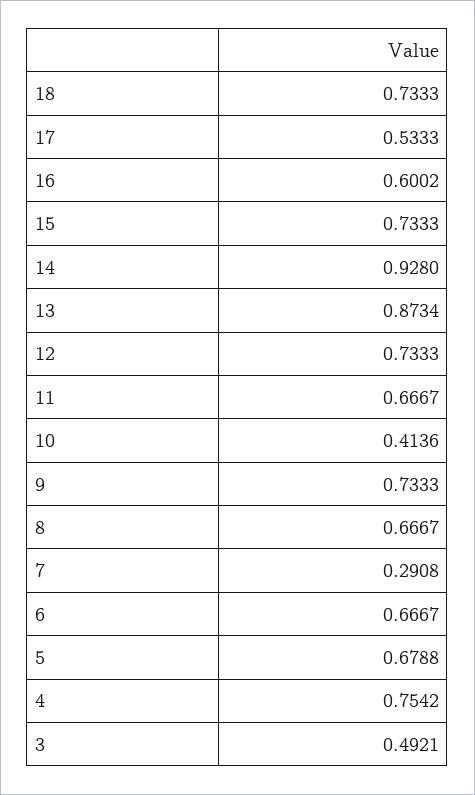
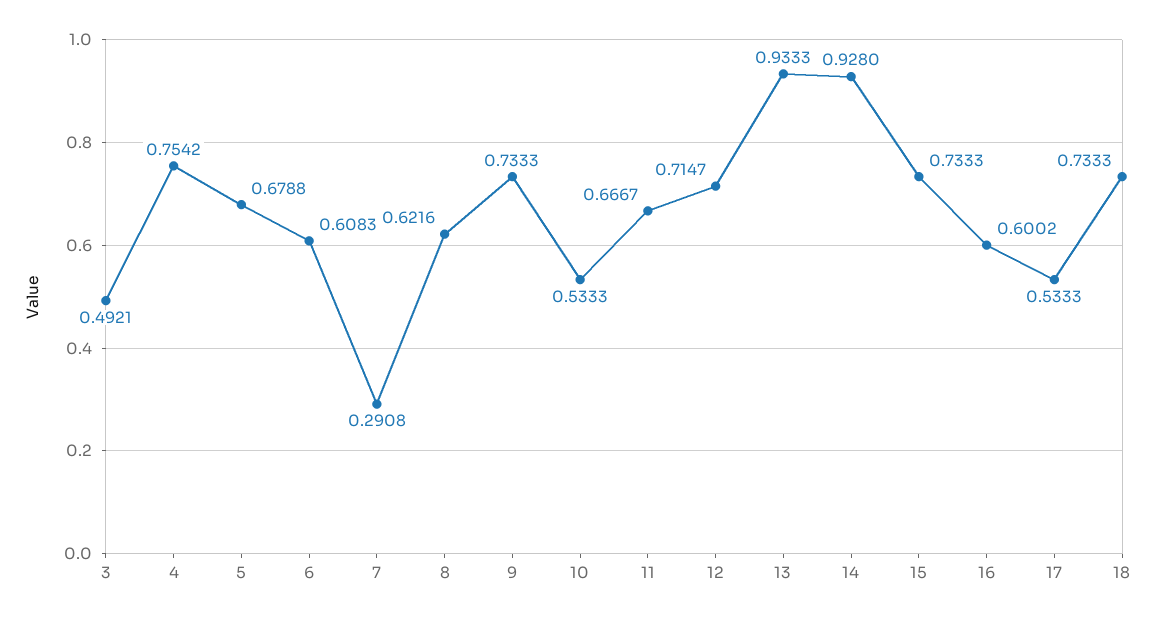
  {
    "18": 0.7333,
    "17": 0.5333,
    "16": 0.6002,
    "15": 0.7333,
    "14": 0.928,
-   "13": 0.8734,
+   "13": 0.9333,
-   "12": 0.7333,
+   "12": 0.7147,
    "11": 0.6667,
-   "10": 0.4136,
+   "10": 0.5333,
    "9": 0.7333,
-   "8": 0.6667,
+   "8": 0.6216,
    "7": 0.2908,
-   "6": 0.6667,
+   "6": 0.6083,
    "5": 0.6788,
    "4": 0.7542,
    "3": 0.4921
  }

